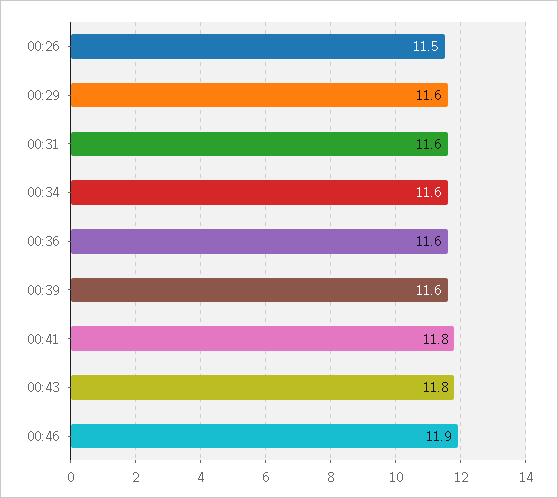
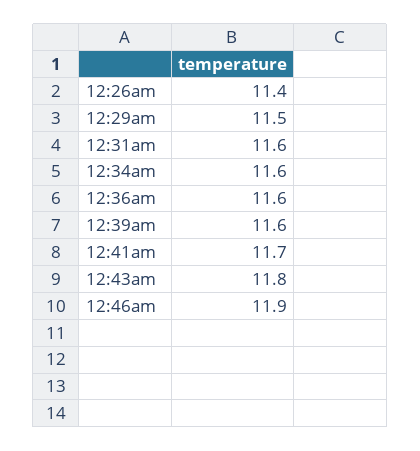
  {
-   "00:26": 11.5,
+   "00:26": 11.4,
-   "00:29": 11.6,
+   "00:29": 11.5,
    "00:31": 11.6,
    "00:34": 11.6,
    "00:36": 11.6,
    "00:39": 11.6,
-   "00:41": 11.8,
+   "00:41": 11.7,
    "00:43": 11.8,
    "00:46": 11.9
  }

